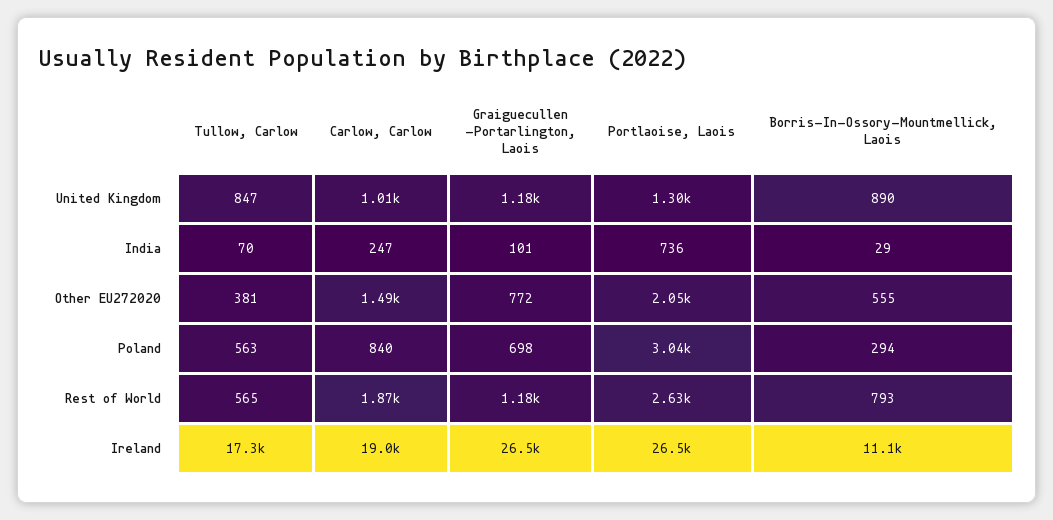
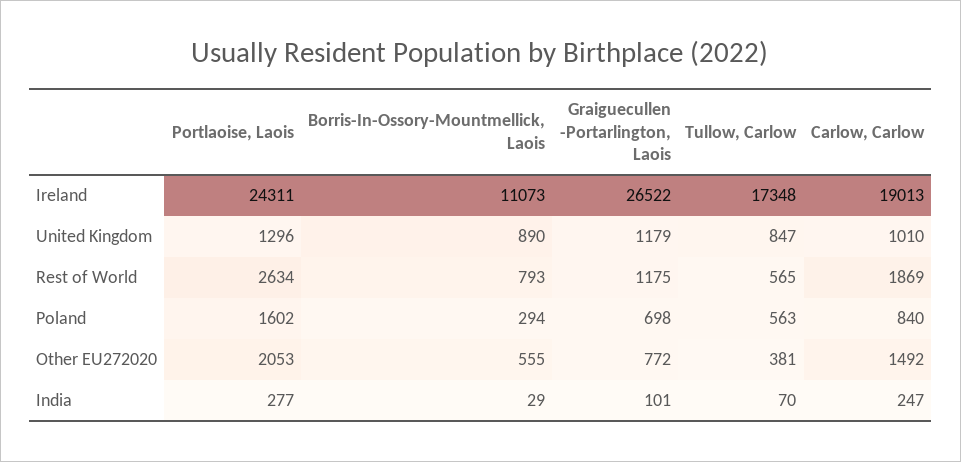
  {
    "Tullow, Carlow": {
      "United Kingdom": 847,
      "India": 70,
      "Other EU272020": 381,
      "Poland": 563,
      "Rest of World": 565,
      "Ireland": 17348
    },
    "Carlow, Carlow": {
      "United Kingdom": 1010,
      "India": 247,
      "Other EU272020": 1492,
      "Poland": 840,
      "Rest of World": 1869,
      "Ireland": 19013
    },
    "Graiguecullen -Portarlington, Laois": {
      "United Kingdom": 1179,
      "India": 101,
      "Other EU272020": 772,
      "Poland": 698,
      "Rest of World": 1175,
      "Ireland": 26522
    },
    "Portlaoise, Laois": {
      "United Kingdom": 1296,
-     "India": 736,
+     "India": 277,
      "Other EU272020": 2053,
-     "Poland": 3040,
+     "Poland": 1602,
      "Rest of World": 2634,
-     "Ireland": 26500
+     "Ireland": 24311
    },
    "Borris-In-Ossory-Mountmellick, Laois": {
      "United Kingdom": 890,
      "India": 29,
      "Other EU272020": 555,
      "Poland": 294,
      "Rest of World": 793,
      "Ireland": 11073
    }
  }

